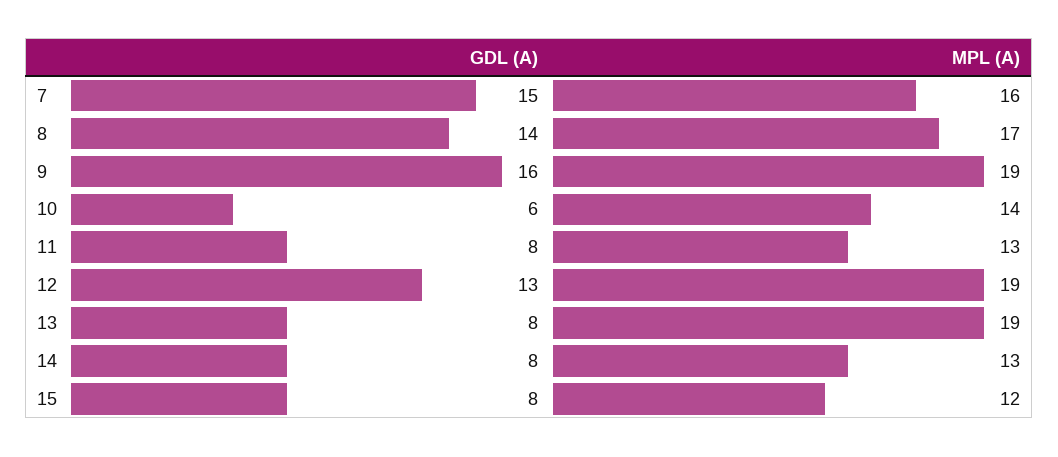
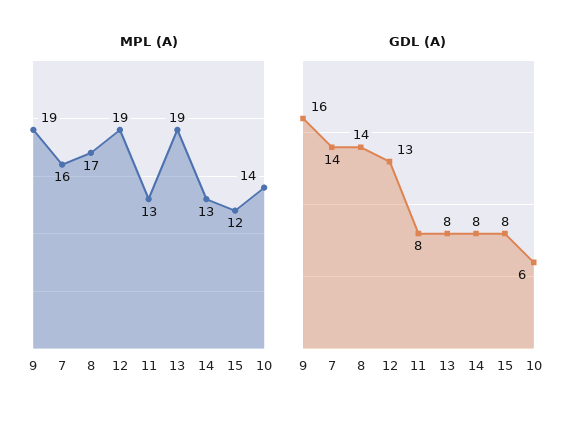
  {
    "GDL (A)": {
-     "7": 15,
+     "7": 14,
      "8": 14,
      "9": 16,
      "10": 6,
      "11": 8,
      "12": 13,
      "13": 8,
      "14": 8,
      "15": 8
    },
    "MPL (A)": {
      "7": 16,
      "8": 17,
      "9": 19,
      "10": 14,
      "11": 13,
      "12": 19,
      "13": 19,
      "14": 13,
      "15": 12
    }
  }

